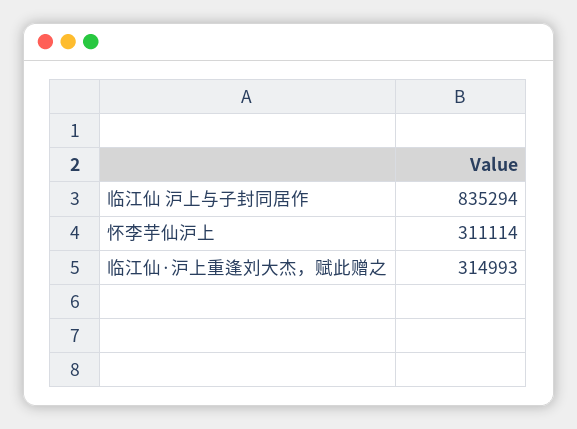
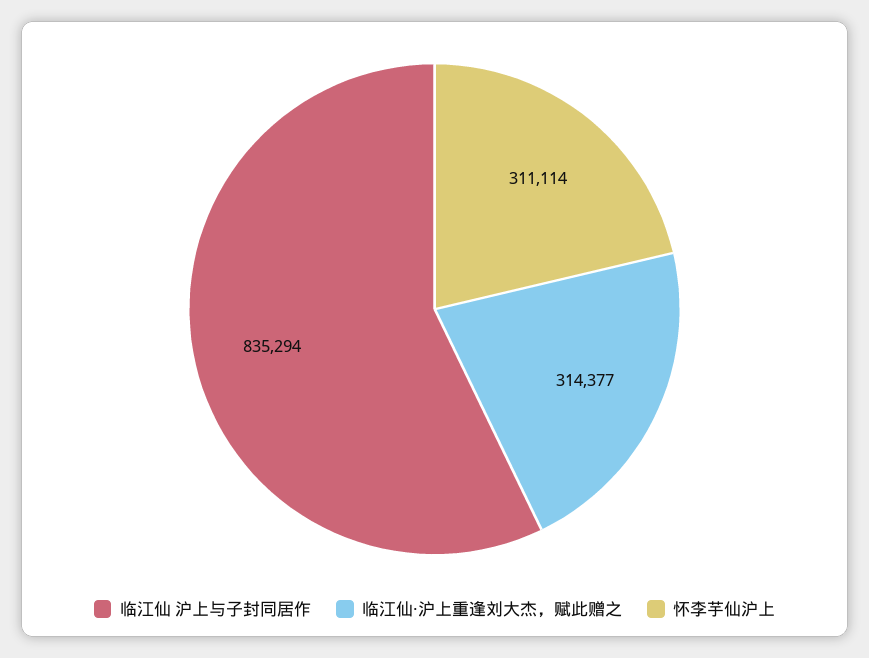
  {
    "临江仙 沪上与子封同居作": 835294,
    "怀李芋仙沪上": 311114,
-   "临江仙·沪上重逢刘大杰，赋此赠之": 314993
+   "临江仙·沪上重逢刘大杰，赋此赠之": 314377
  }

